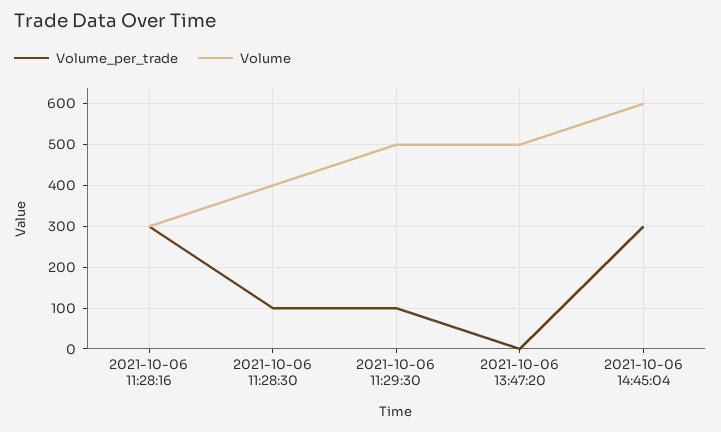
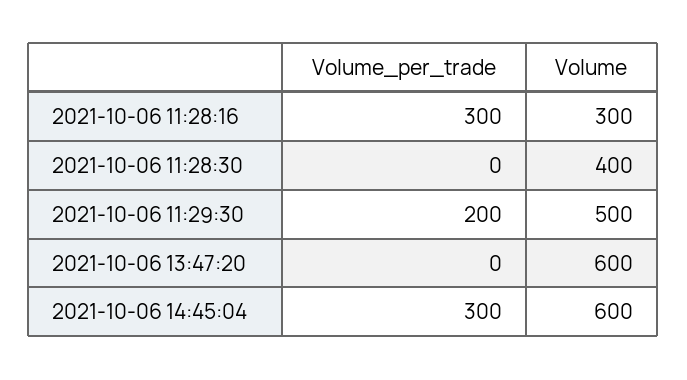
  {
    "Volume_per_trade": {
      "2021-10-06 11:28:16": 300,
-     "2021-10-06 11:28:30": 100,
+     "2021-10-06 11:28:30": 0,
-     "2021-10-06 11:29:30": 100,
+     "2021-10-06 11:29:30": 200,
      "2021-10-06 13:47:20": 0,
      "2021-10-06 14:45:04": 300
    },
    "Volume": {
      "2021-10-06 11:28:16": 300,
      "2021-10-06 11:28:30": 400,
      "2021-10-06 11:29:30": 500,
-     "2021-10-06 13:47:20": 500,
+     "2021-10-06 13:47:20": 600,
      "2021-10-06 14:45:04": 600
    }
  }

